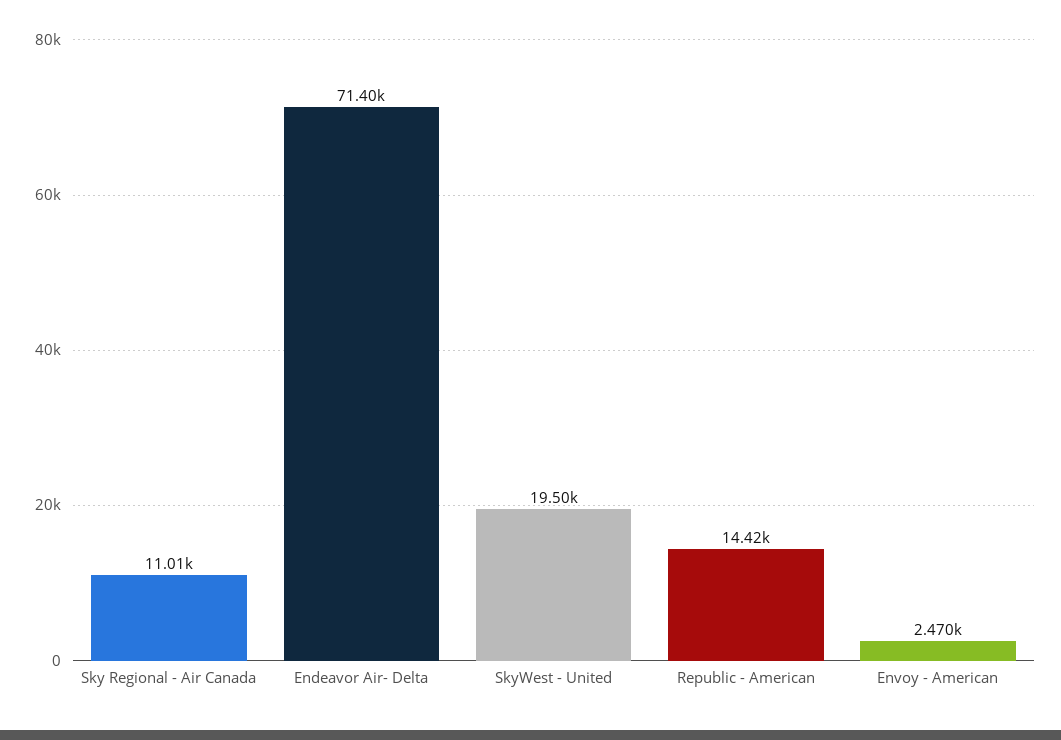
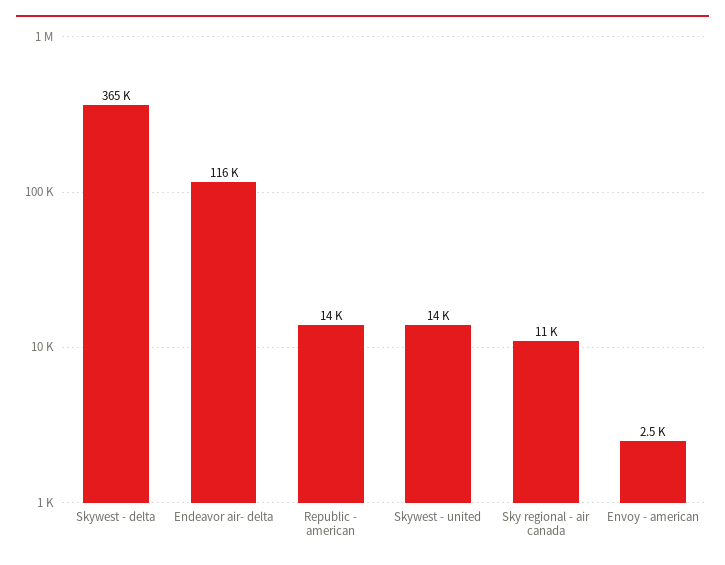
  {
    "Sky Regional - Air Canada": 11010,
-   "Endeavor Air- Delta": 71400,
+   "Endeavor Air- Delta": 116000,
-   "SkyWest - United": 19500,
+   "SkyWest - United": 14000,
    "Republic - American": 14420,
-   "Envoy - American": 2470
+   "Envoy - American": 2470,
+   "Skywest - delta": 365000
  }

